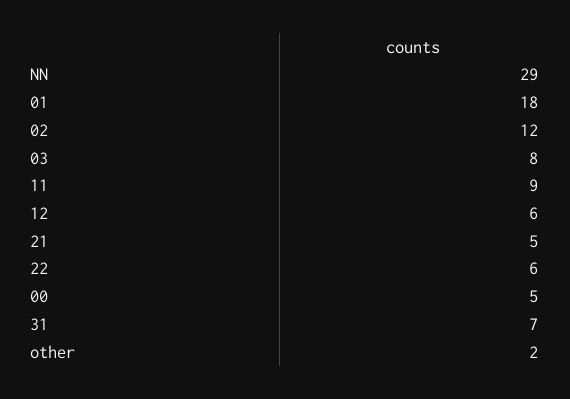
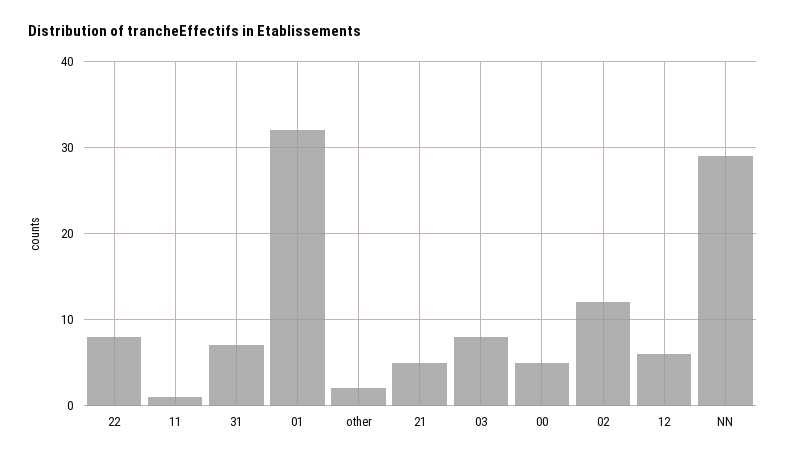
  {
    "NN": 29,
-   "01": 18,
+   "01": 32,
    "02": 12,
    "03": 8,
-   "11": 9,
+   "11": 1,
    "12": 6,
    "21": 5,
-   "22": 6,
+   "22": 8,
    "00": 5,
    "31": 7,
    "other": 2
  }

